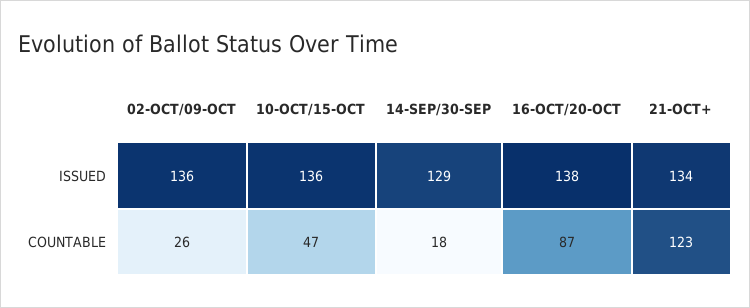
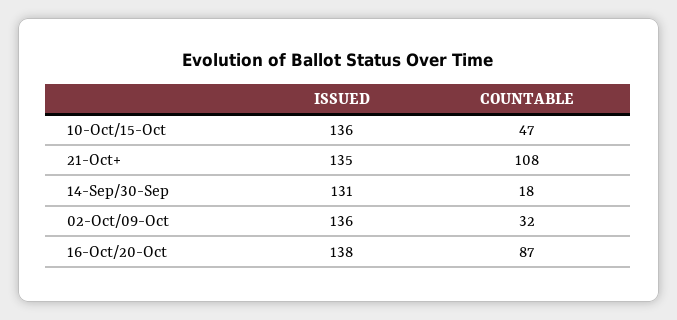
  {
    "02-OCT/09-OCT": {
      "ISSUED": 136,
-     "COUNTABLE": 26
+     "COUNTABLE": 32
    },
    "10-OCT/15-OCT": {
      "ISSUED": 136,
      "COUNTABLE": 47
    },
    "14-SEP/30-SEP": {
-     "ISSUED": 129,
+     "ISSUED": 131,
      "COUNTABLE": 18
    },
    "16-OCT/20-OCT": {
      "ISSUED": 138,
      "COUNTABLE": 87
    },
    "21-OCT+": {
-     "ISSUED": 134,
+     "ISSUED": 135,
-     "COUNTABLE": 123
+     "COUNTABLE": 108
    }
  }

